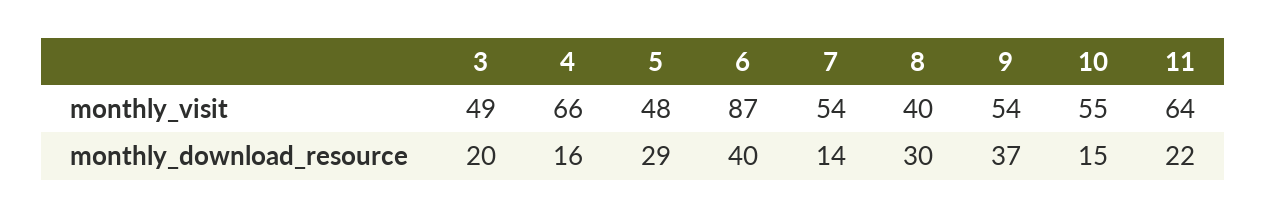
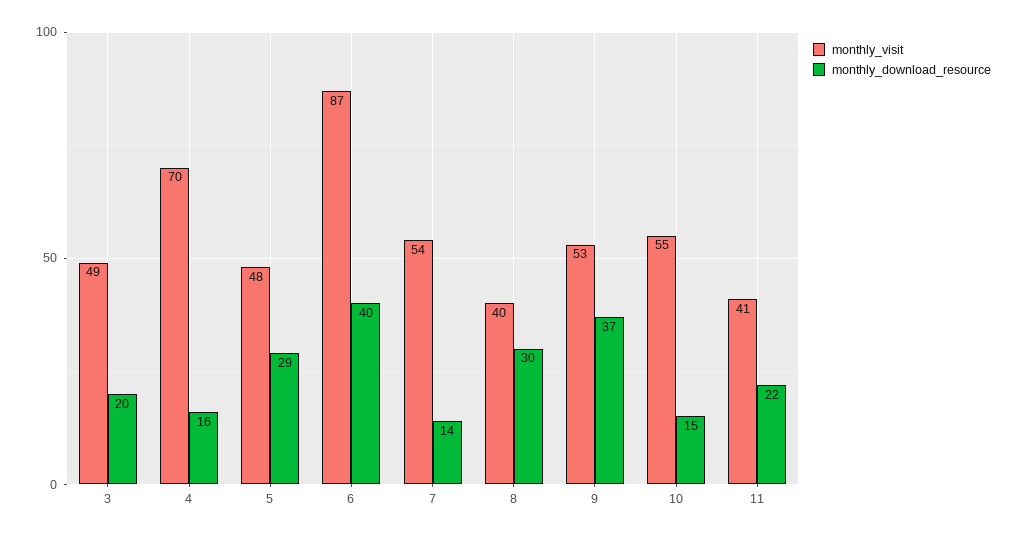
  {
    "monthly_visit": {
      "3": 49,
-     "4": 66,
+     "4": 70,
      "5": 48,
      "6": 87,
      "7": 54,
      "8": 40,
-     "9": 54,
+     "9": 53,
      "10": 55,
-     "11": 64
+     "11": 41
    },
    "monthly_download_resource": {
      "3": 20,
      "4": 16,
      "5": 29,
      "6": 40,
      "7": 14,
      "8": 30,
      "9": 37,
      "10": 15,
      "11": 22
    }
  }

